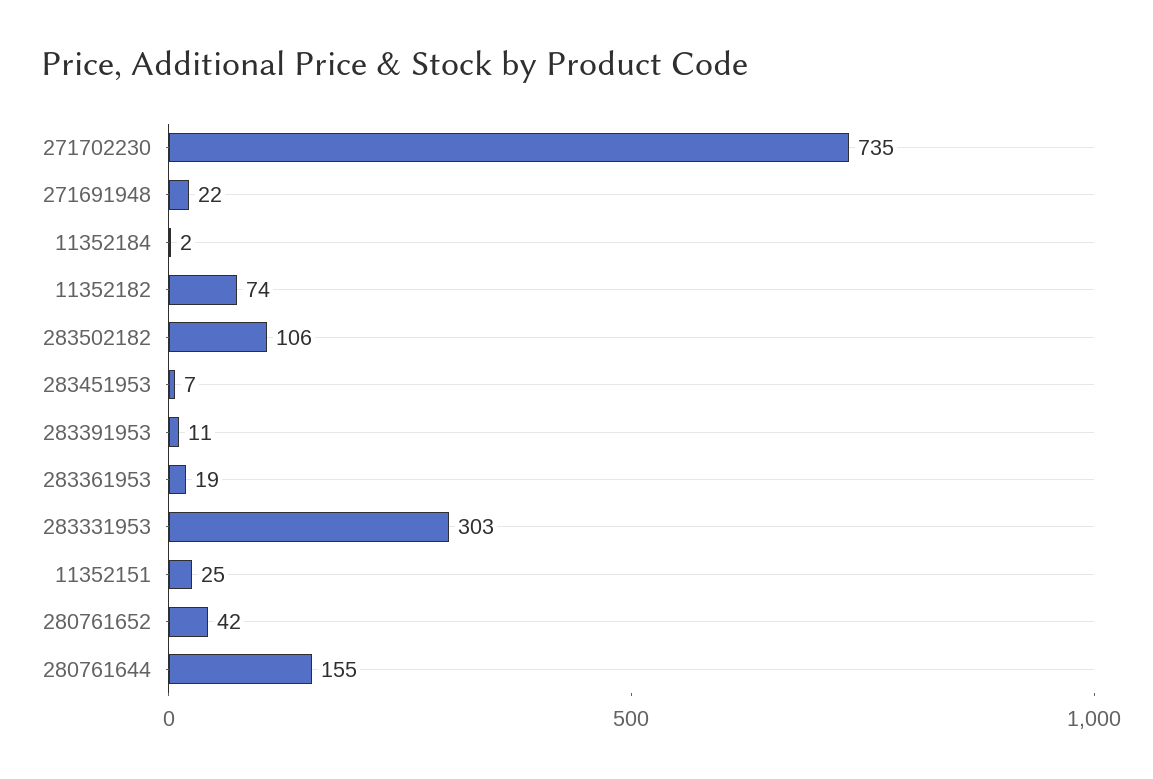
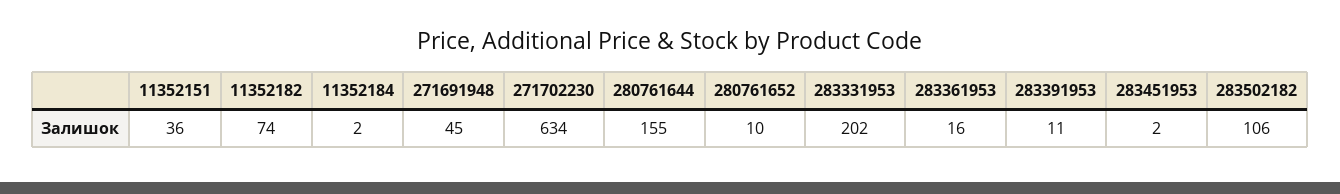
  {
-   "271702230": 735,
+   "271702230": 634,
-   "271691948": 22,
+   "271691948": 45,
    "11352184": 2,
    "11352182": 74,
    "283502182": 106,
-   "283451953": 7,
+   "283451953": 2,
    "283391953": 11,
-   "283361953": 19,
+   "283361953": 16,
-   "283331953": 303,
+   "283331953": 202,
-   "11352151": 25,
+   "11352151": 36,
-   "280761652": 42,
+   "280761652": 10,
    "280761644": 155
  }

